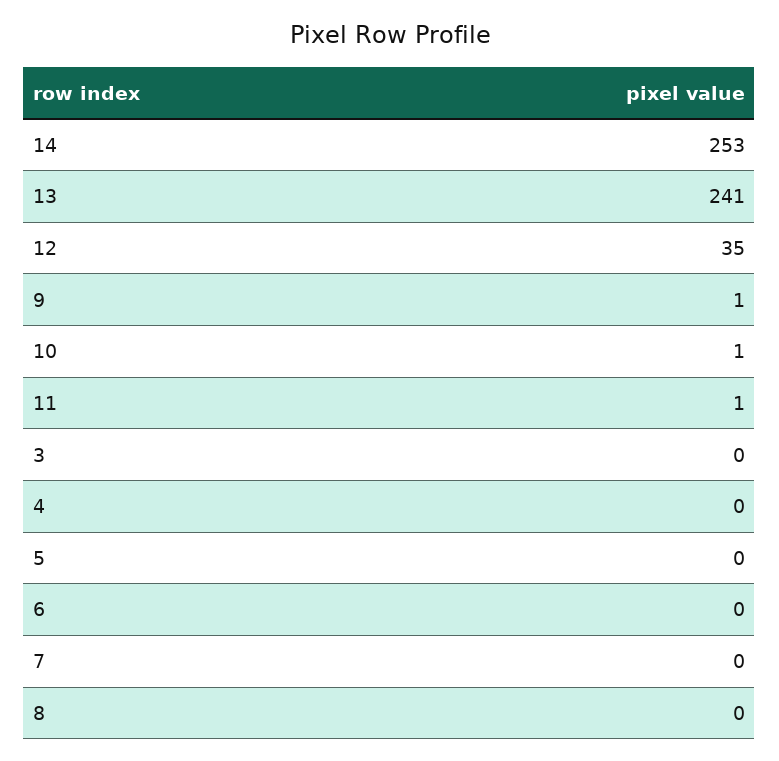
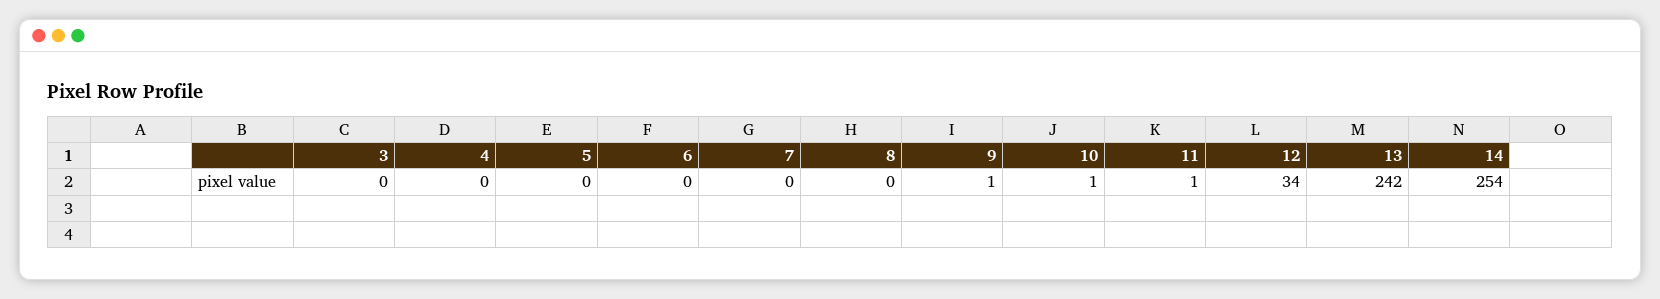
  {
-   "14": 253,
+   "14": 254,
-   "13": 241,
+   "13": 242,
-   "12": 35,
+   "12": 34,
    "9": 1,
    "10": 1,
    "11": 1,
    "3": 0,
    "4": 0,
    "5": 0,
    "6": 0,
    "7": 0,
    "8": 0
  }

